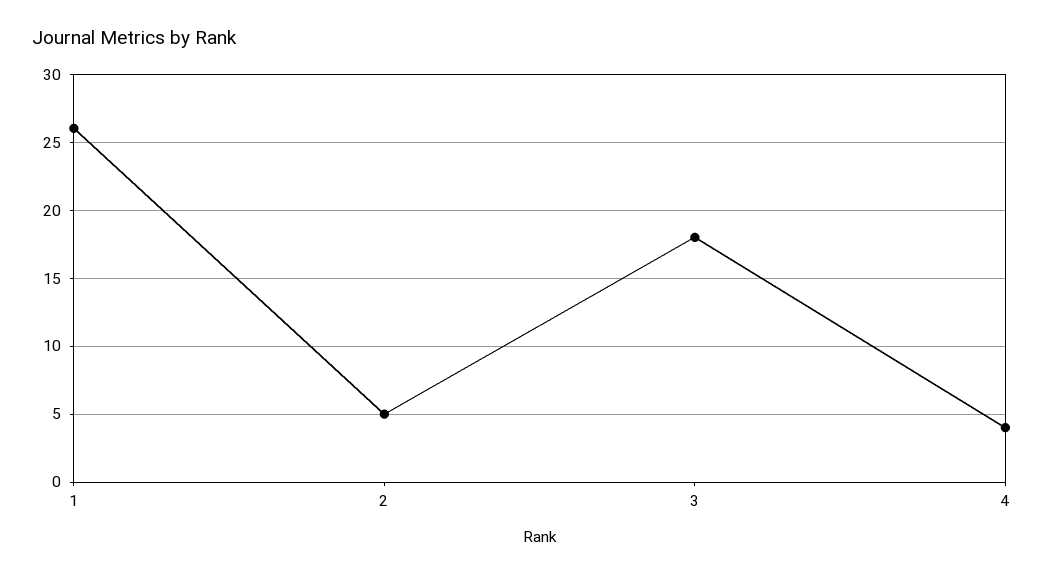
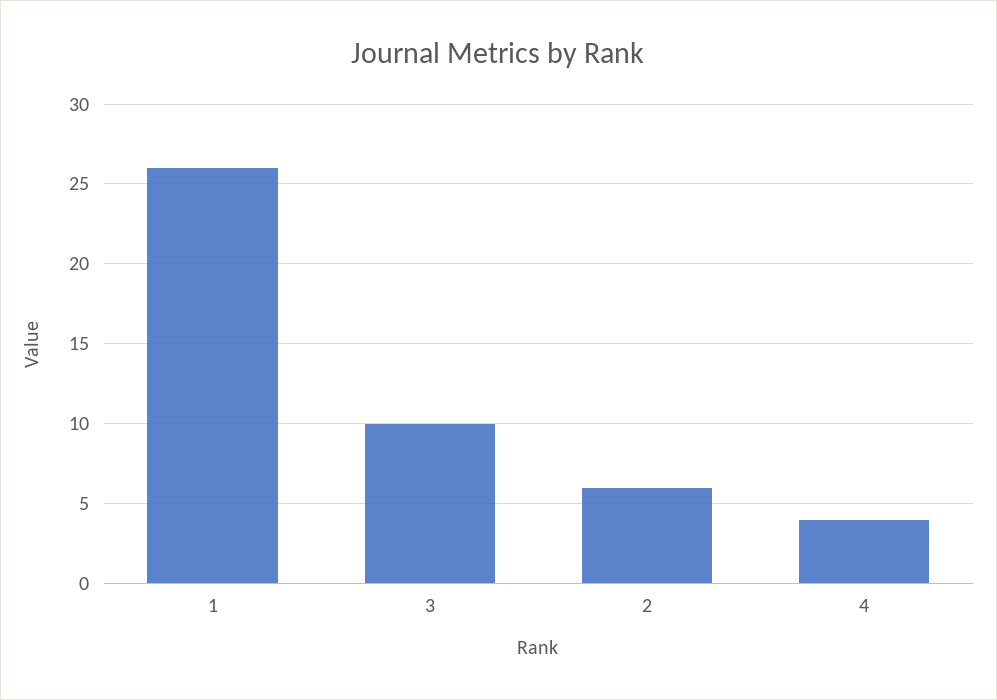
  {
    "1": 26,
-   "2": 5,
+   "2": 6,
-   "3": 18,
+   "3": 10,
    "4": 4
  }

